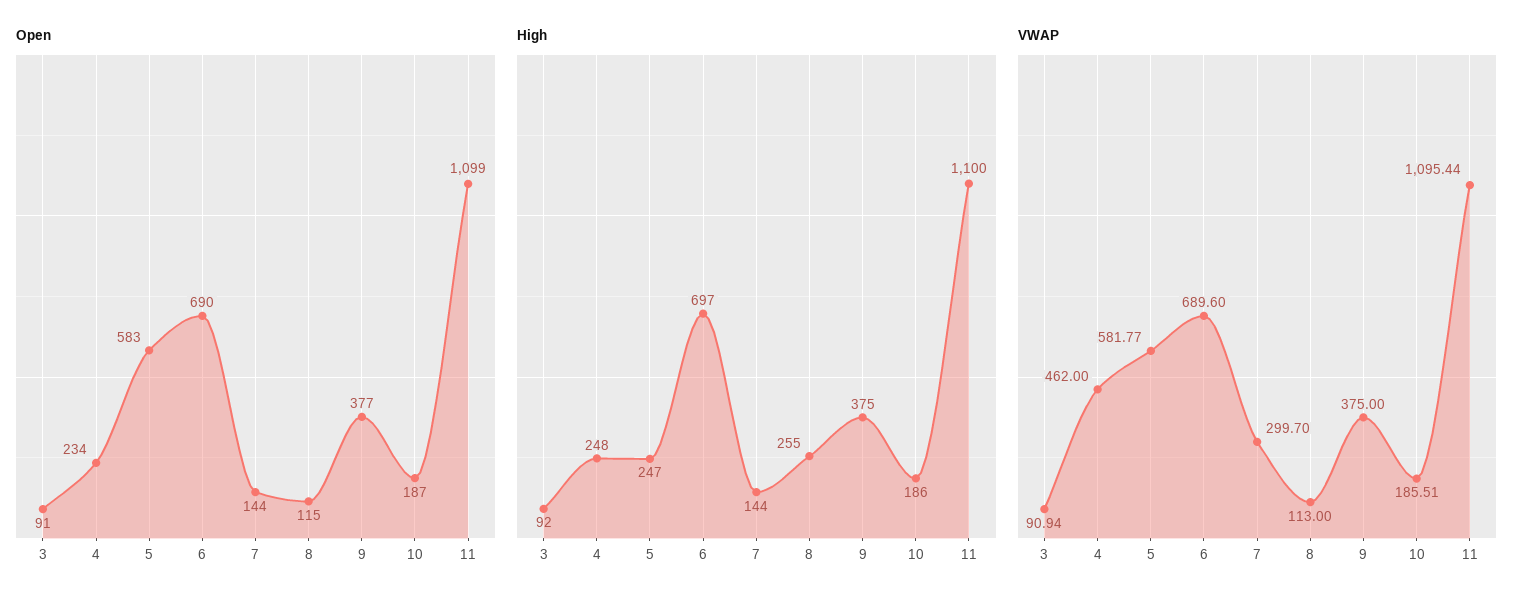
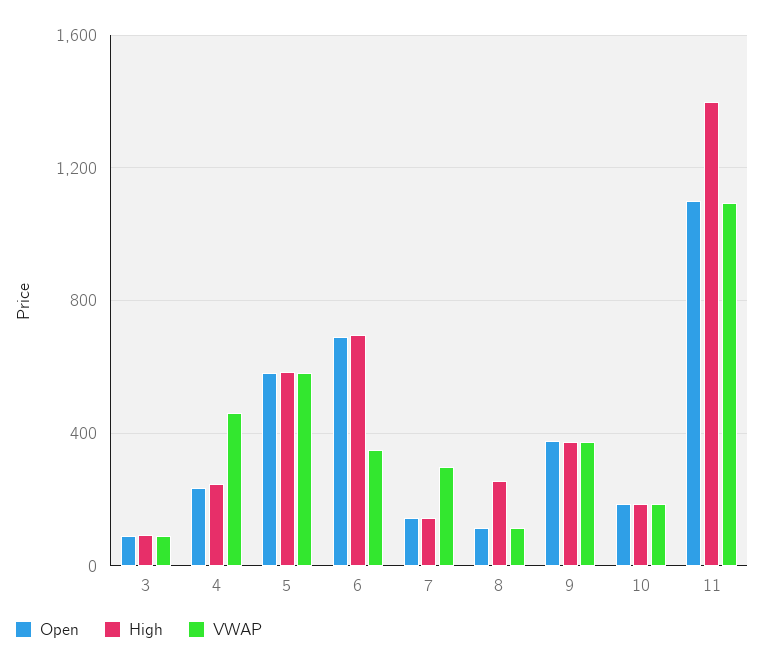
  {
    "Open": {
      "3": 91,
      "4": 234,
      "5": 583,
      "6": 690,
      "7": 144,
      "8": 115,
      "9": 377,
      "10": 187,
      "11": 1099
    },
    "High": {
      "3": 92,
      "4": 248,
-     "5": 247,
+     "5": 600,
      "6": 697,
      "7": 144,
      "8": 255,
      "9": 375,
      "10": 186,
-     "11": 1100
+     "11": 1400
    },
    "VWAP": {
      "3": 90.94,
      "4": 462,
      "5": 581.77,
-     "6": 689.6,
+     "6": 350,
      "7": 299.7,
      "8": 113,
      "9": 375,
      "10": 185.51,
      "11": 1095.44
    }
  }

